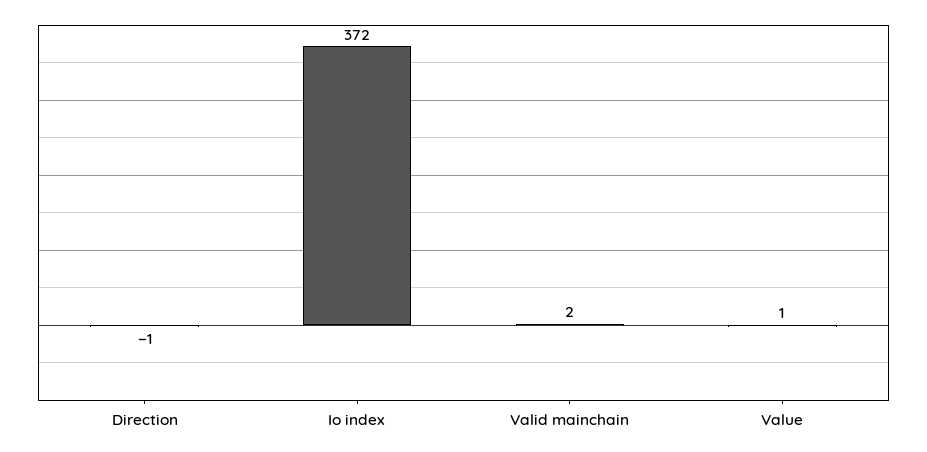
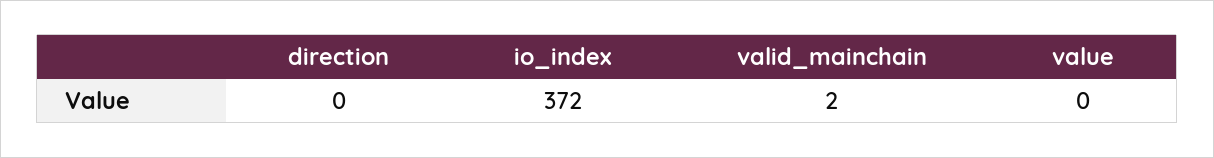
  {
-   "Direction": -1,
+   "Direction": 0,
    "Io index": 372,
    "Valid mainchain": 2,
-   "Value": 1
+   "Value": 0
  }

